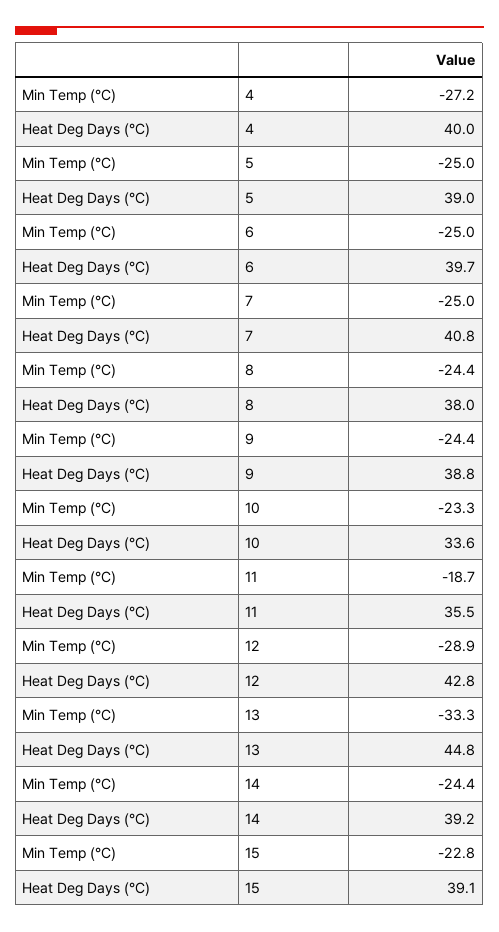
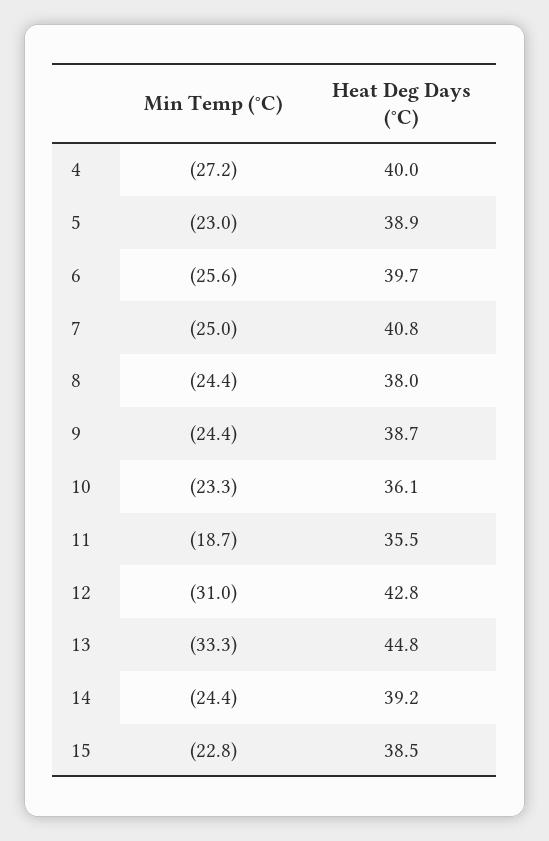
  {
    "Min Temp (°C)": {
      "4": -27.2,
-     "5": -25,
+     "5": -23,
-     "6": -25,
+     "6": -25.6,
      "7": -25,
      "8": -24.4,
      "9": -24.4,
      "10": -23.3,
      "11": -18.7,
-     "12": -28.9,
+     "12": -31,
      "13": -33.3,
      "14": -24.4,
      "15": -22.8
    },
    "Heat Deg Days (°C)": {
      "4": 40,
-     "5": 39,
+     "5": 38.9,
      "6": 39.7,
      "7": 40.8,
      "8": 38,
-     "9": 38.8,
+     "9": 38.7,
-     "10": 33.6,
+     "10": 36.1,
      "11": 35.5,
      "12": 42.8,
      "13": 44.8,
      "14": 39.2,
-     "15": 39.1
+     "15": 38.5
    }
  }

